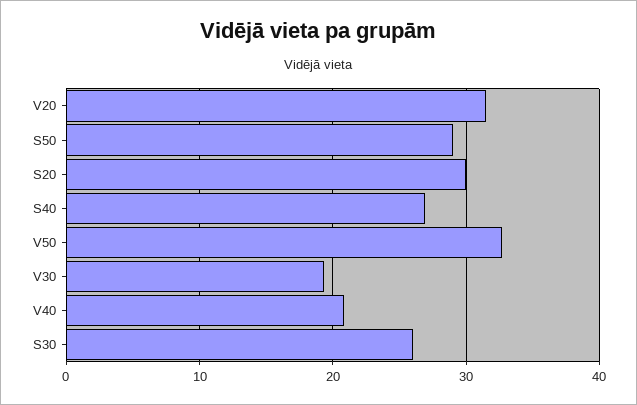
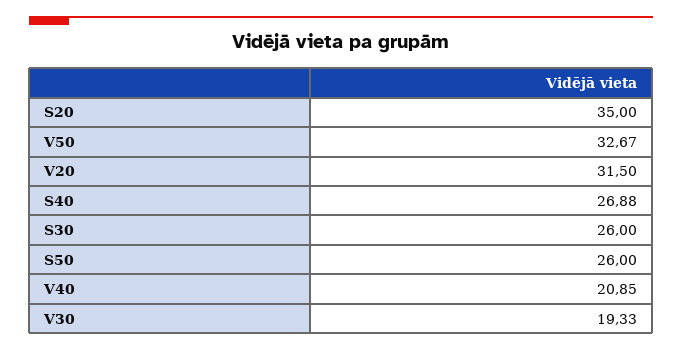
  {
    "V20": 31.5,
-   "S50": 29,
+   "S50": 26,
-   "S20": 30,
+   "S20": 35,
    "S40": 26.88,
    "V50": 32.67,
    "V30": 19.33,
    "V40": 20.85,
    "S30": 26
  }

